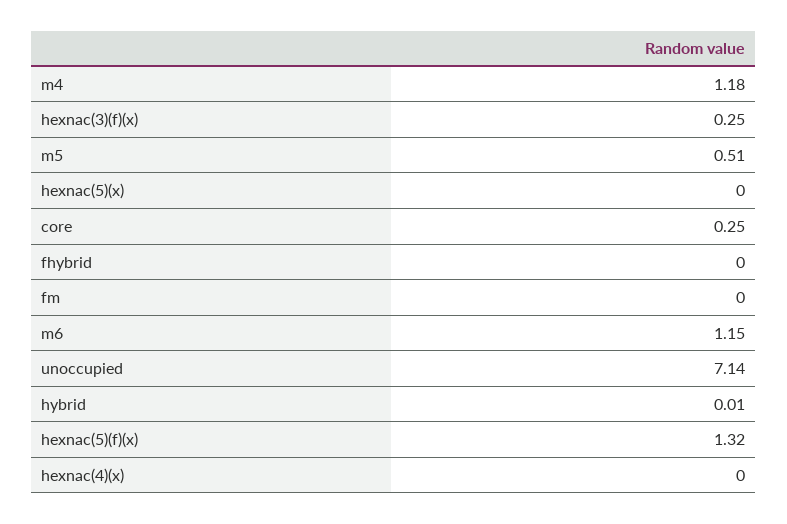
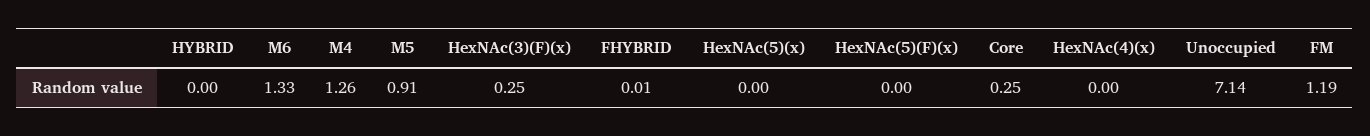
  {
-   "m4": 1.18,
+   "m4": 1.26,
    "hexnac(3)(f)(x)": 0.25,
-   "m5": 0.51,
+   "m5": 0.91,
    "hexnac(5)(x)": 0,
    "core": 0.25,
-   "fhybrid": 0,
+   "fhybrid": 0.01,
-   "fm": 0,
+   "fm": 1.19,
-   "m6": 1.15,
+   "m6": 1.33,
    "unoccupied": 7.14,
-   "hybrid": 0.01,
+   "hybrid": 0,
-   "hexnac(5)(f)(x)": 1.32,
+   "hexnac(5)(f)(x)": 0,
    "hexnac(4)(x)": 0
  }

